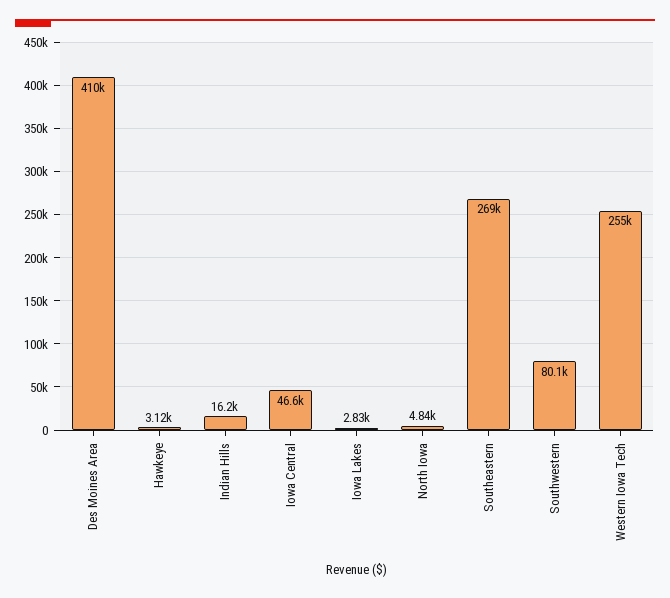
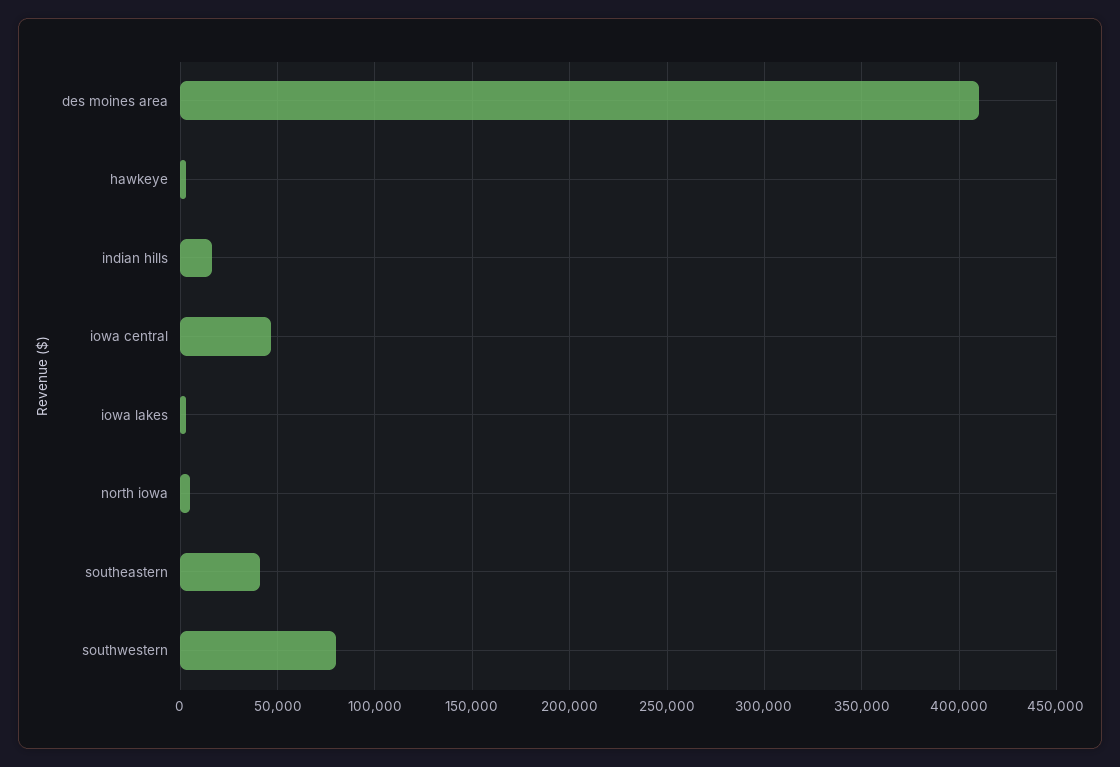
  {
    "Des Moines Area": 410000,
    "Hawkeye": 3120,
    "Indian Hills": 16200,
    "Iowa Central": 46600,
    "Iowa Lakes": 2830,
    "North Iowa": 4840,
-   "Southeastern": 269000,
+   "Southeastern": 40000,
-   "Southwestern": 80100,
+   "Southwestern": 80100
-   "Western Iowa Tech": 255000
  }

